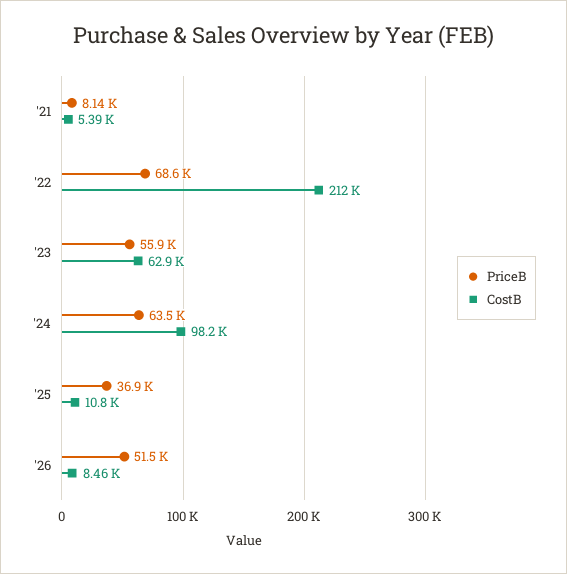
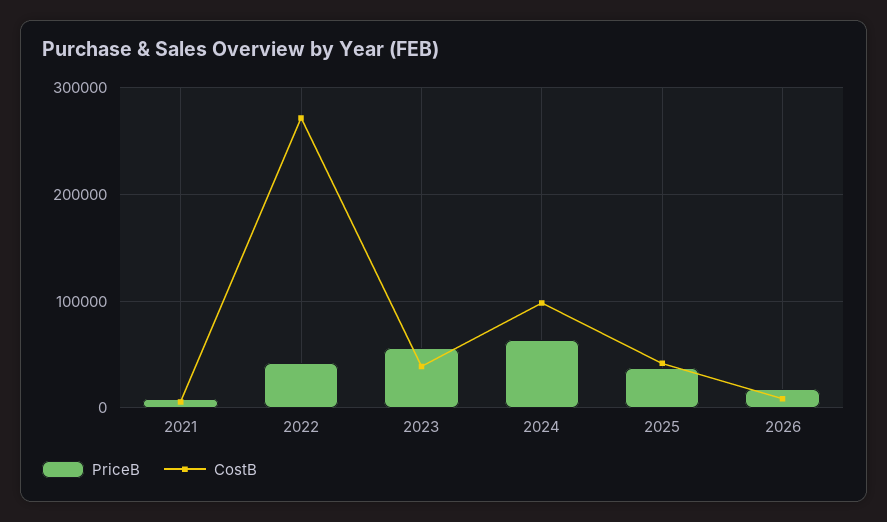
  {
    "PriceB": {
      "'21": 8140,
-     "'22": 68600,
+     "'22": 40000,
      "'23": 55900,
      "'24": 63500,
      "'25": 36900,
-     "'26": 51500
+     "'26": 20000
    },
    "CostB": {
      "'21": 5390,
-     "'22": 212000,
+     "'22": 270000,
-     "'23": 62900,
+     "'23": 40000,
      "'24": 98200,
-     "'25": 10800,
+     "'25": 40000,
      "'26": 8460
    }
  }

